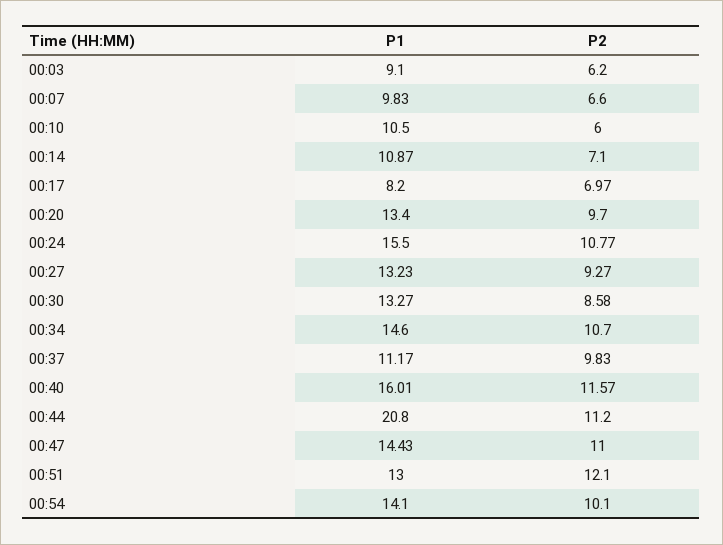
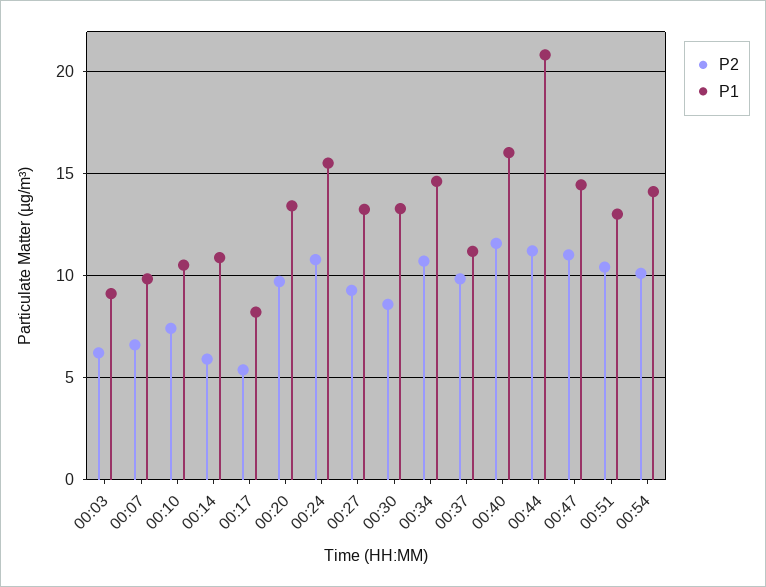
  {
    "P1": {
      "00:03": 9.1,
      "00:07": 9.83,
      "00:10": 10.5,
      "00:14": 10.87,
      "00:17": 8.2,
      "00:20": 13.4,
      "00:24": 15.5,
      "00:27": 13.23,
      "00:30": 13.27,
      "00:34": 14.6,
      "00:37": 11.17,
      "00:40": 16.01,
      "00:44": 20.8,
      "00:47": 14.43,
      "00:51": 13,
      "00:54": 14.1
    },
    "P2": {
      "00:03": 6.2,
      "00:07": 6.6,
-     "00:10": 6,
+     "00:10": 7.5,
-     "00:14": 7.1,
+     "00:14": 6,
-     "00:17": 6.97,
+     "00:17": 5.5,
      "00:20": 9.7,
      "00:24": 10.77,
      "00:27": 9.27,
      "00:30": 8.58,
      "00:34": 10.7,
      "00:37": 9.83,
      "00:40": 11.57,
      "00:44": 11.2,
      "00:47": 11,
-     "00:51": 12.1,
+     "00:51": 10.5,
      "00:54": 10.1
    }
  }

